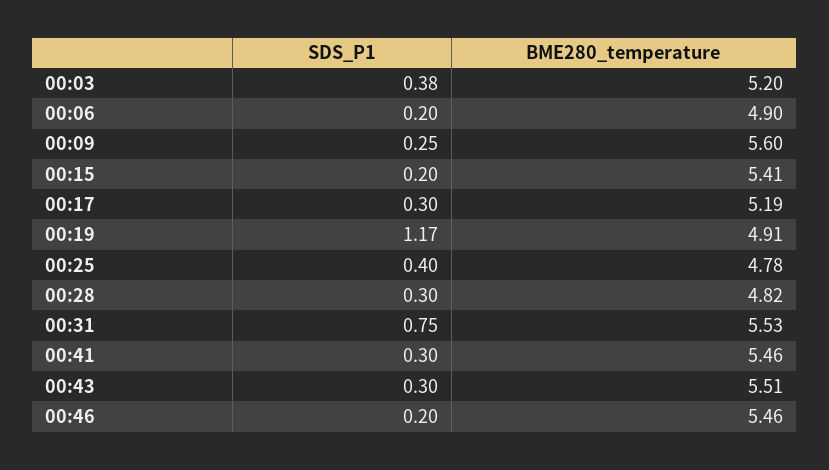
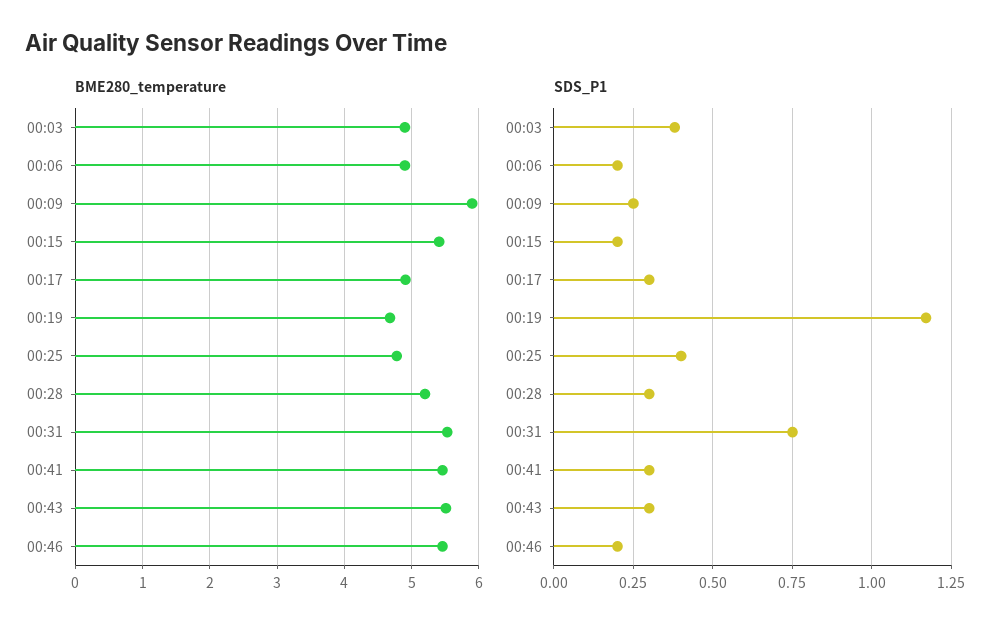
  {
    "SDS_P1": {
      "00:03": 0.38,
      "00:06": 0.2,
      "00:09": 0.25,
      "00:15": 0.2,
      "00:17": 0.3,
      "00:19": 1.17,
      "00:25": 0.4,
      "00:28": 0.3,
      "00:31": 0.75,
      "00:41": 0.3,
      "00:43": 0.3,
      "00:46": 0.2
    },
    "BME280_temperature": {
-     "00:03": 5.2,
+     "00:03": 4.9,
      "00:06": 4.9,
-     "00:09": 5.6,
+     "00:09": 5.9,
      "00:15": 5.41,
-     "00:17": 5.19,
+     "00:17": 4.9,
-     "00:19": 4.91,
+     "00:19": 4.7,
      "00:25": 4.78,
-     "00:28": 4.82,
+     "00:28": 5.2,
      "00:31": 5.53,
      "00:41": 5.46,
      "00:43": 5.51,
      "00:46": 5.46
    }
  }

